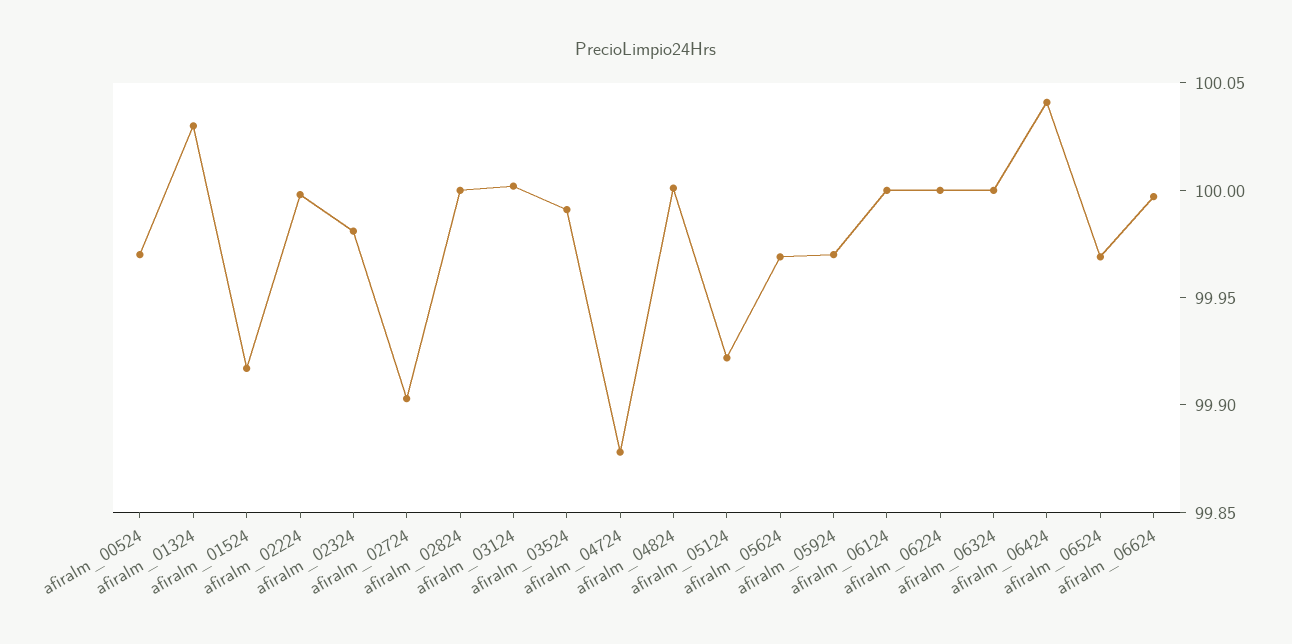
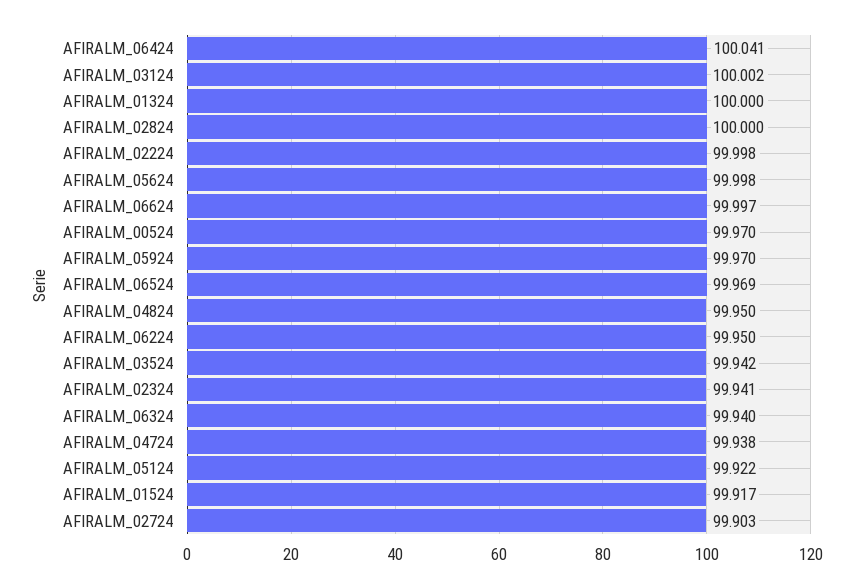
  {
    "afiralm_00524": 99.97,
-   "afiralm_01324": 100.03,
+   "afiralm_01324": 100,
    "afiralm_01524": 99.917,
    "afiralm_02224": 99.998,
-   "afiralm_02324": 99.98,
+   "afiralm_02324": 99.941,
    "afiralm_02724": 99.903,
    "afiralm_02824": 100,
    "afiralm_03124": 100.002,
-   "afiralm_03524": 99.99,
+   "afiralm_03524": 99.942,
-   "afiralm_04724": 99.88,
+   "afiralm_04724": 99.938,
-   "afiralm_04824": 100,
+   "afiralm_04824": 99.95,
    "afiralm_05124": 99.922,
-   "afiralm_05624": 99.97,
+   "afiralm_05624": 99.998,
    "afiralm_05924": 99.97,
-   "afiralm_06124": 100,
-   "afiralm_06224": 100,
+   "afiralm_06224": 99.95,
-   "afiralm_06324": 100,
+   "afiralm_06324": 99.94,
    "afiralm_06424": 100.041,
    "afiralm_06524": 99.969,
    "afiralm_06624": 99.997
  }

